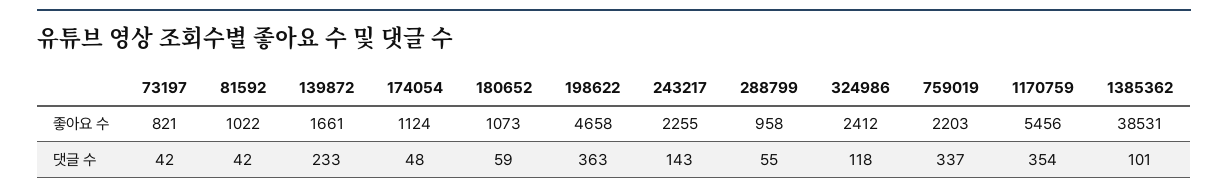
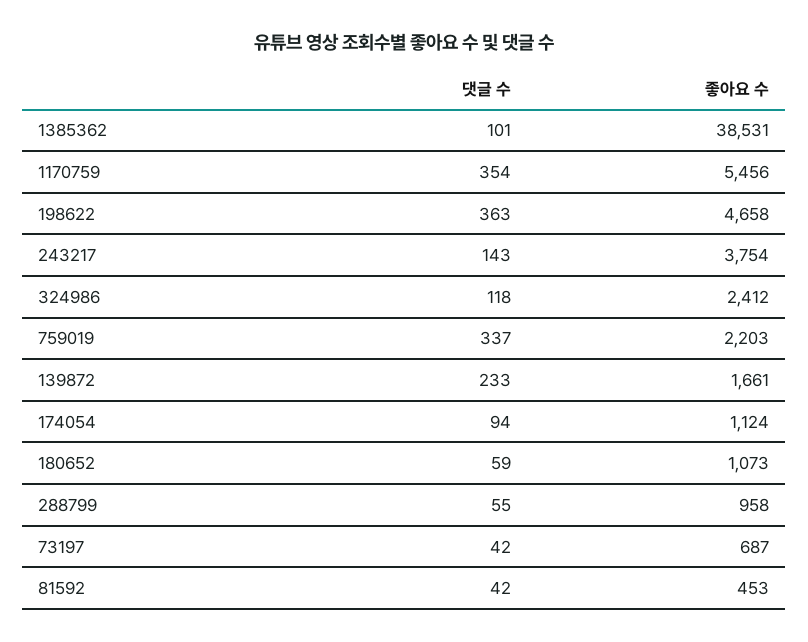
  {
    "73197": {
-     "좋아요 수": 821,
+     "좋아요 수": 687,
      "댓글 수": 42
    },
    "81592": {
-     "좋아요 수": 1022,
+     "좋아요 수": 453,
      "댓글 수": 42
    },
    "139872": {
      "좋아요 수": 1661,
      "댓글 수": 233
    },
    "174054": {
      "좋아요 수": 1124,
-     "댓글 수": 48
+     "댓글 수": 94
    },
    "180652": {
      "좋아요 수": 1073,
      "댓글 수": 59
    },
    "198622": {
      "좋아요 수": 4658,
      "댓글 수": 363
    },
    "243217": {
-     "좋아요 수": 2255,
+     "좋아요 수": 3754,
      "댓글 수": 143
    },
    "288799": {
      "좋아요 수": 958,
      "댓글 수": 55
    },
    "324986": {
      "좋아요 수": 2412,
      "댓글 수": 118
    },
    "759019": {
      "좋아요 수": 2203,
      "댓글 수": 337
    },
    "1170759": {
      "좋아요 수": 5456,
      "댓글 수": 354
    },
    "1385362": {
      "좋아요 수": 38531,
      "댓글 수": 101
    }
  }

